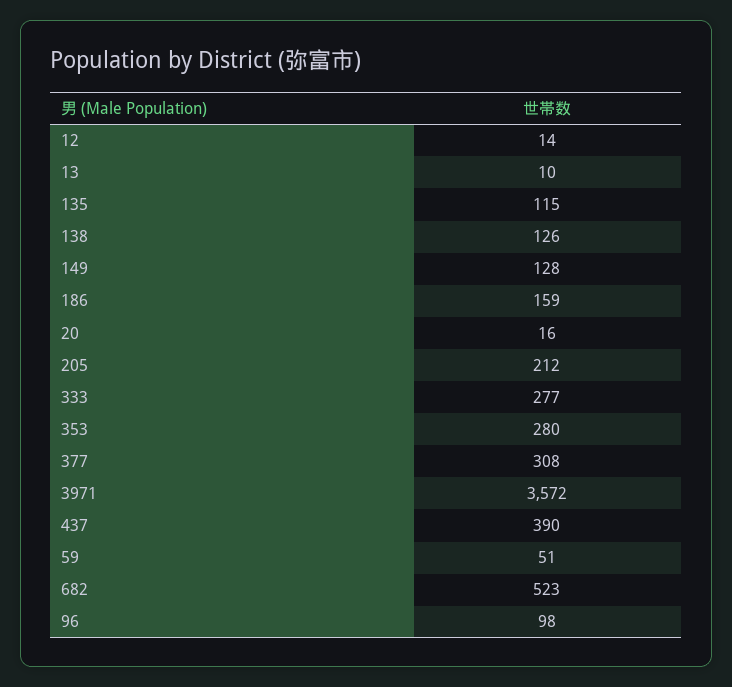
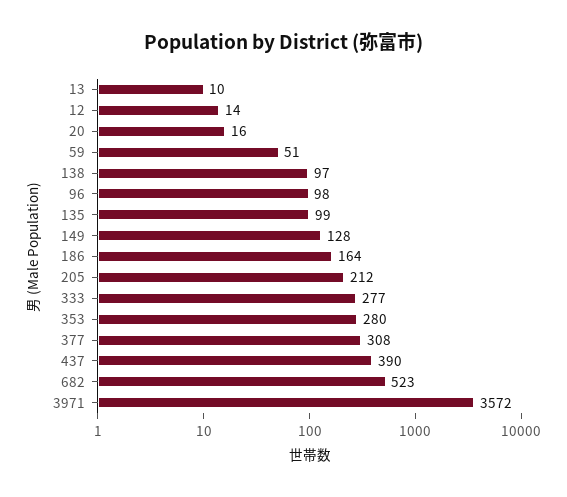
  {
    "12": 14,
    "13": 10,
-   "135": 115,
+   "135": 99,
-   "138": 126,
+   "138": 97,
    "149": 128,
-   "186": 159,
+   "186": 164,
    "20": 16,
    "205": 212,
    "333": 277,
    "353": 280,
    "377": 308,
    "3971": 3572,
    "437": 390,
    "59": 51,
    "682": 523,
    "96": 98
  }

